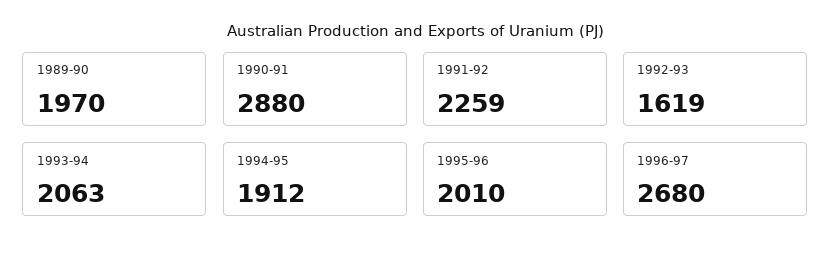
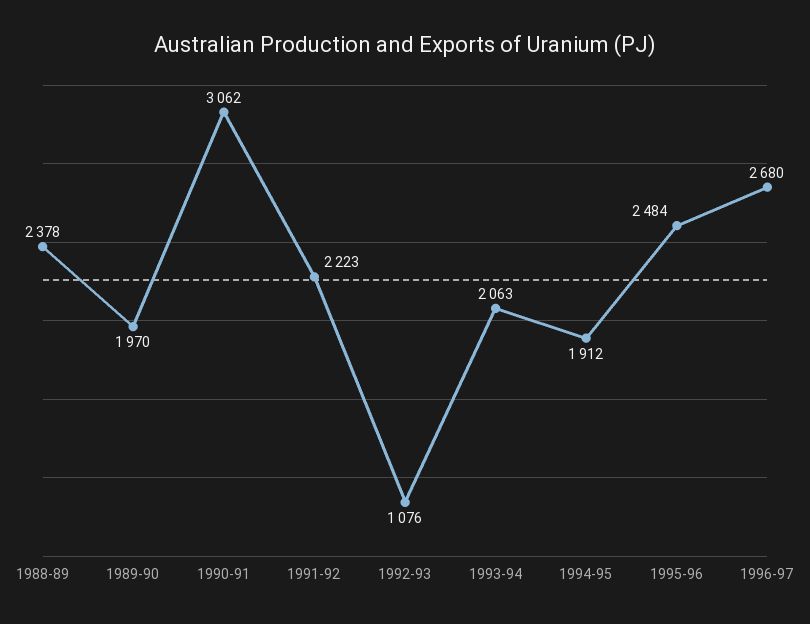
  {
    "1989-90": 1970,
-   "1990-91": 2880,
+   "1990-91": 3062,
-   "1991-92": 2259,
+   "1991-92": 2223,
-   "1992-93": 1619,
+   "1992-93": 1076,
    "1993-94": 2063,
    "1994-95": 1912,
-   "1995-96": 2010,
+   "1995-96": 2484,
-   "1996-97": 2680
+   "1996-97": 2680,
+   "1988-89": 2378
  }

